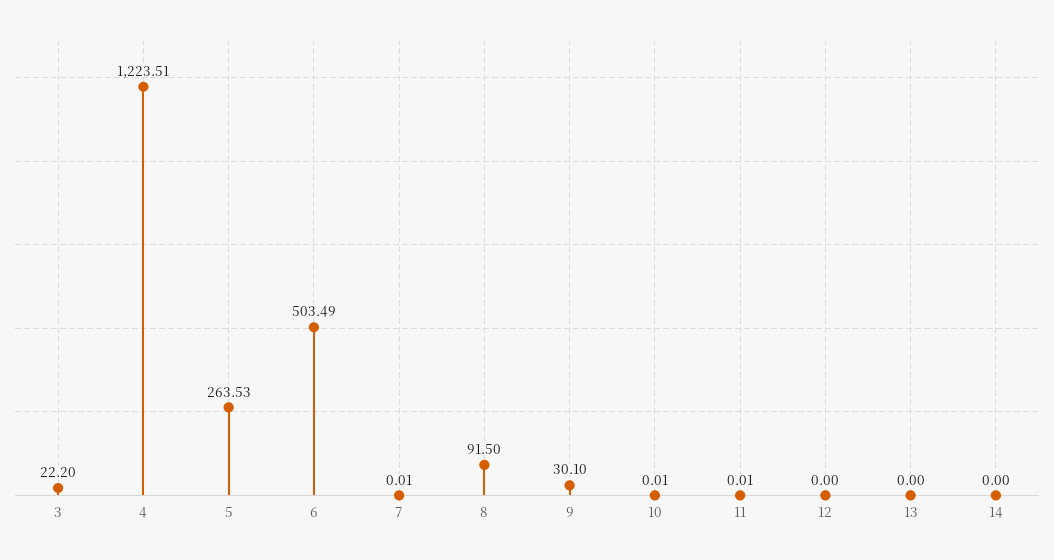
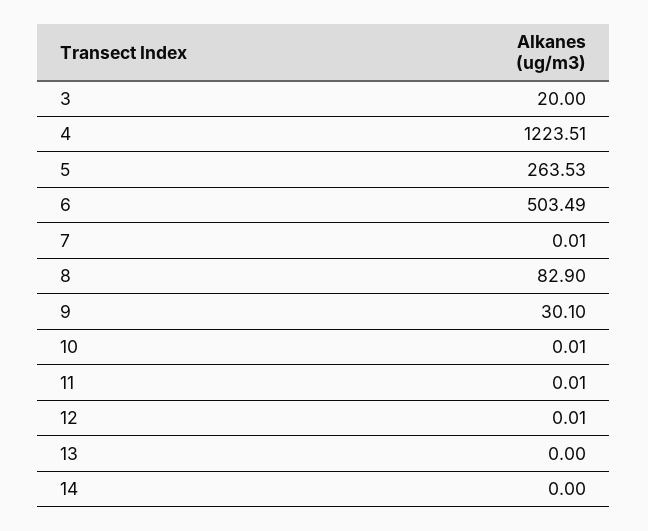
  {
-   "3": 22.2,
+   "3": 20,
    "4": 1223.51,
    "5": 263.53,
    "6": 503.49,
    "7": 0.01,
-   "8": 91.5,
+   "8": 82.9,
    "9": 30.1,
    "10": 0.01,
    "11": 0.01,
-   "12": 0,
+   "12": 0.01,
    "13": 0,
    "14": 0
  }

